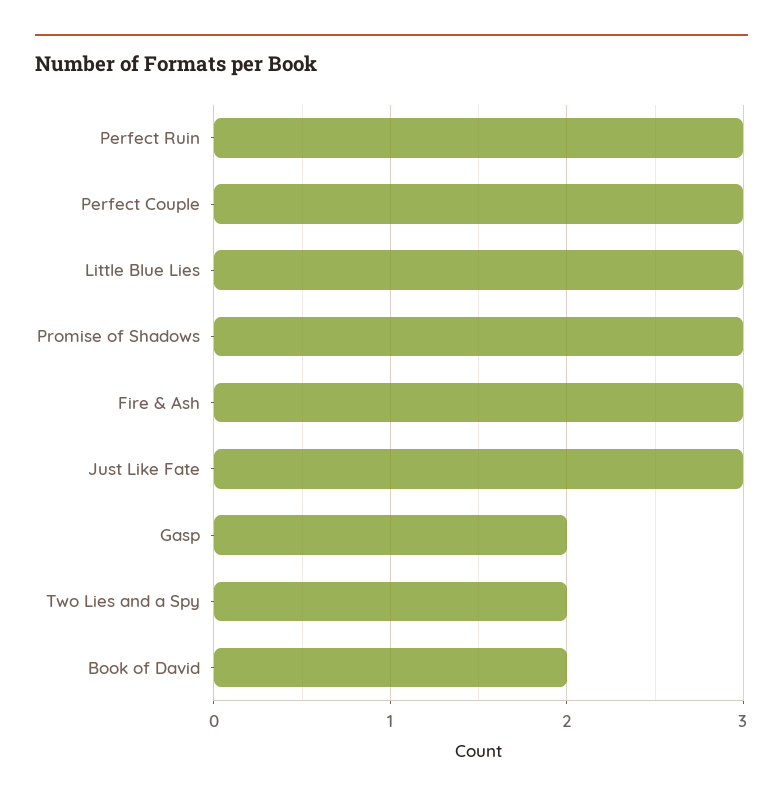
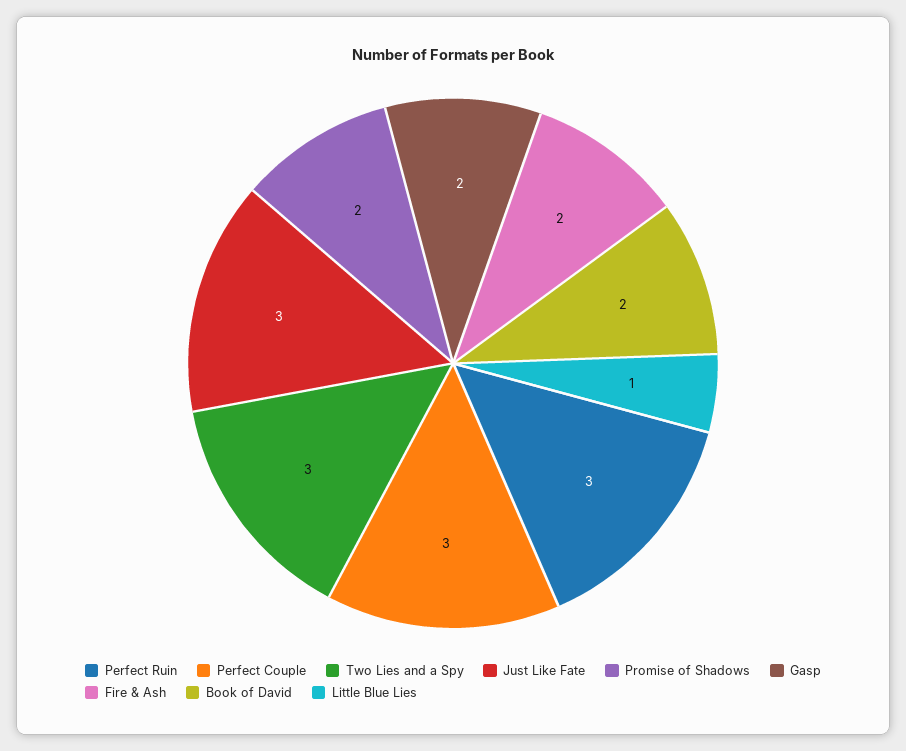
  {
    "Perfect Ruin": 3,
    "Perfect Couple": 3,
-   "Little Blue Lies": 3,
+   "Little Blue Lies": 1,
-   "Promise of Shadows": 3,
+   "Promise of Shadows": 2,
-   "Fire & Ash": 3,
+   "Fire & Ash": 2,
    "Just Like Fate": 3,
    "Gasp": 2,
-   "Two Lies and a Spy": 2,
+   "Two Lies and a Spy": 3,
    "Book of David": 2
  }

